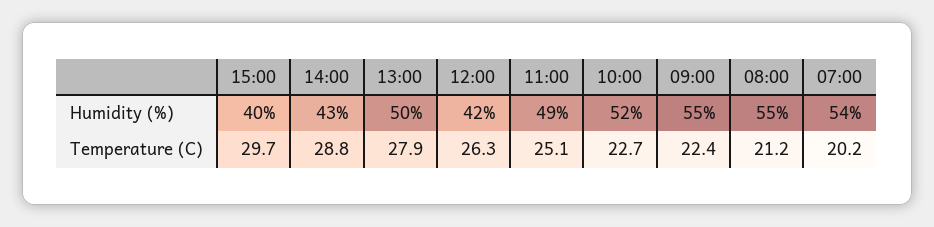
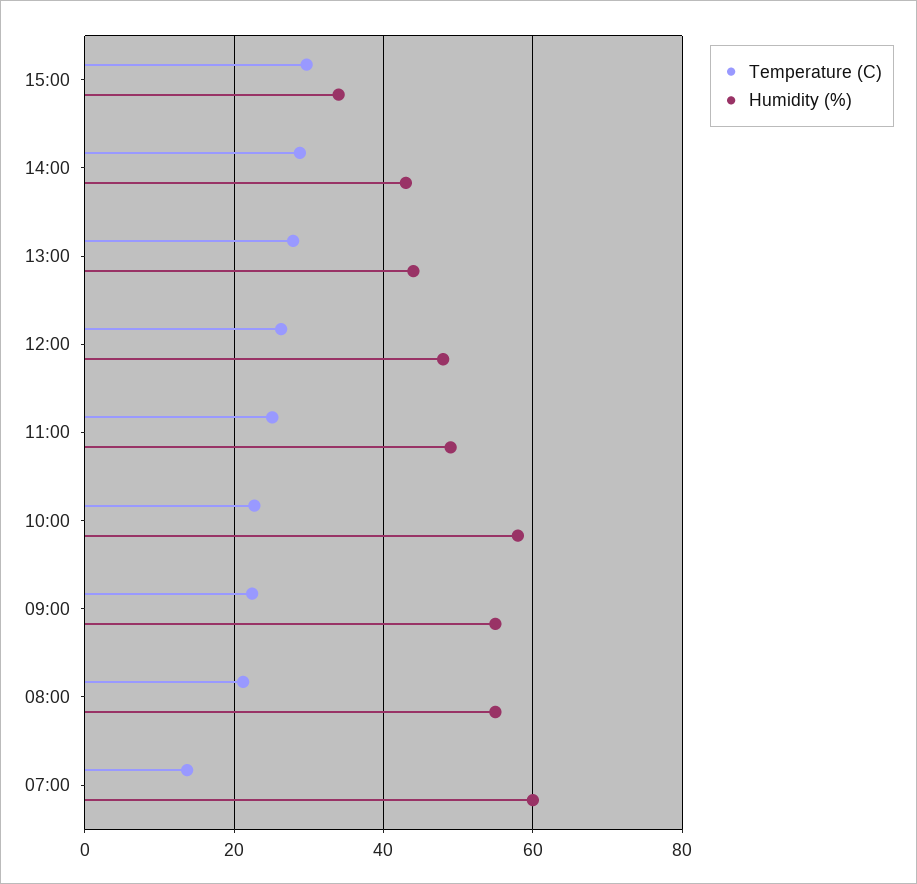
  {
    "Humidity (%)": {
-     "15:00": 40,
+     "15:00": 34,
      "14:00": 43,
-     "13:00": 50,
+     "13:00": 44,
-     "12:00": 42,
+     "12:00": 48,
      "11:00": 49,
-     "10:00": 52,
+     "10:00": 58,
      "09:00": 55,
      "08:00": 55,
-     "07:00": 54
+     "07:00": 60
    },
    "Temperature (C)": {
      "15:00": 29.7,
      "14:00": 28.8,
      "13:00": 27.9,
      "12:00": 26.3,
      "11:00": 25.1,
      "10:00": 22.7,
      "09:00": 22.4,
      "08:00": 21.2,
-     "07:00": 20.2
+     "07:00": 14
    }
  }

